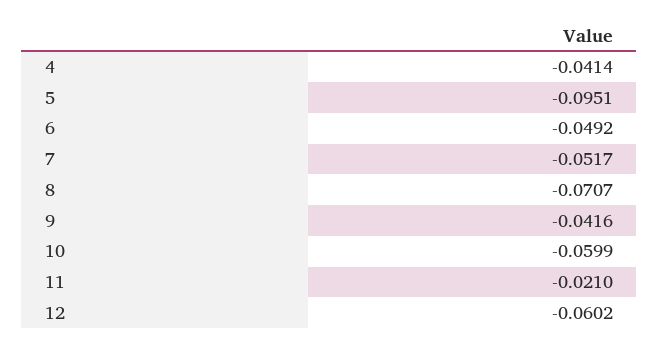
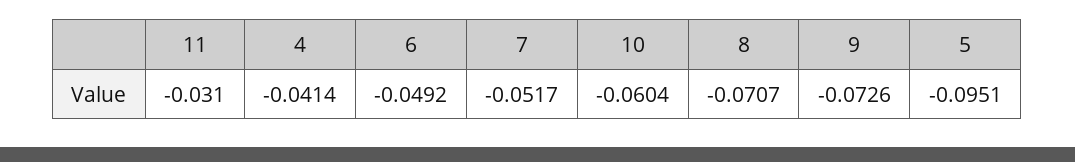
  {
    "4": -0.0414,
    "5": -0.0951,
    "6": -0.0492,
    "7": -0.0517,
    "8": -0.0707,
-   "9": -0.0416,
+   "9": -0.0726,
-   "10": -0.0599,
+   "10": -0.0604,
-   "11": -0.021,
+   "11": -0.031
-   "12": -0.0602
  }

